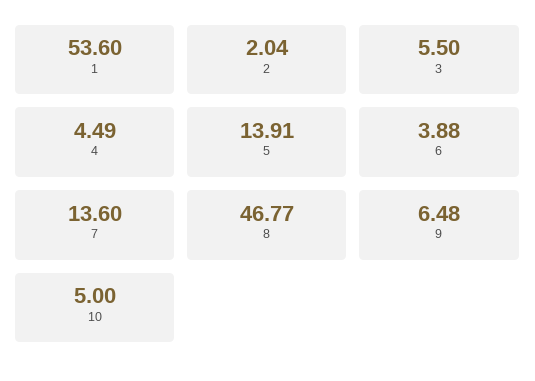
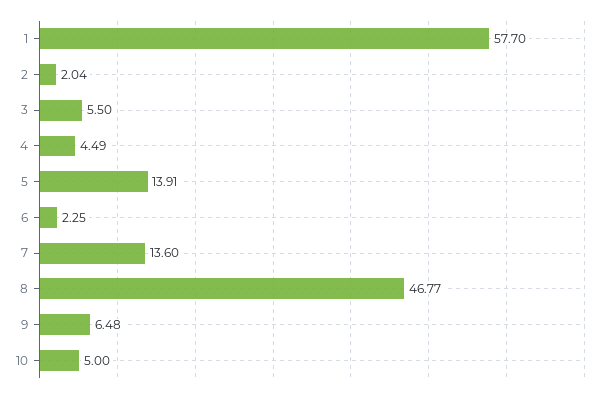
  {
-   "1": 53.6,
+   "1": 57.7,
    "2": 2.04,
    "3": 5.5,
    "4": 4.49,
    "5": 13.91,
-   "6": 3.88,
+   "6": 2.25,
    "7": 13.6,
    "8": 46.77,
    "9": 6.48,
    "10": 5
  }

